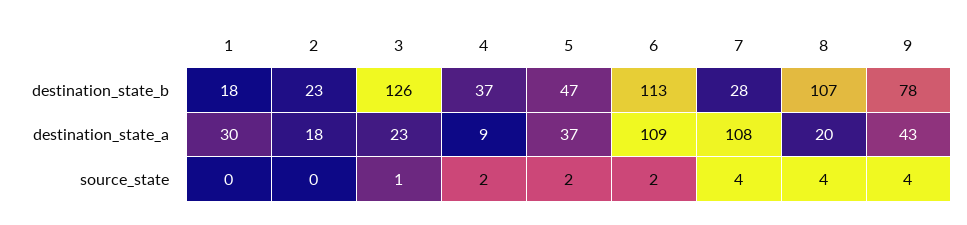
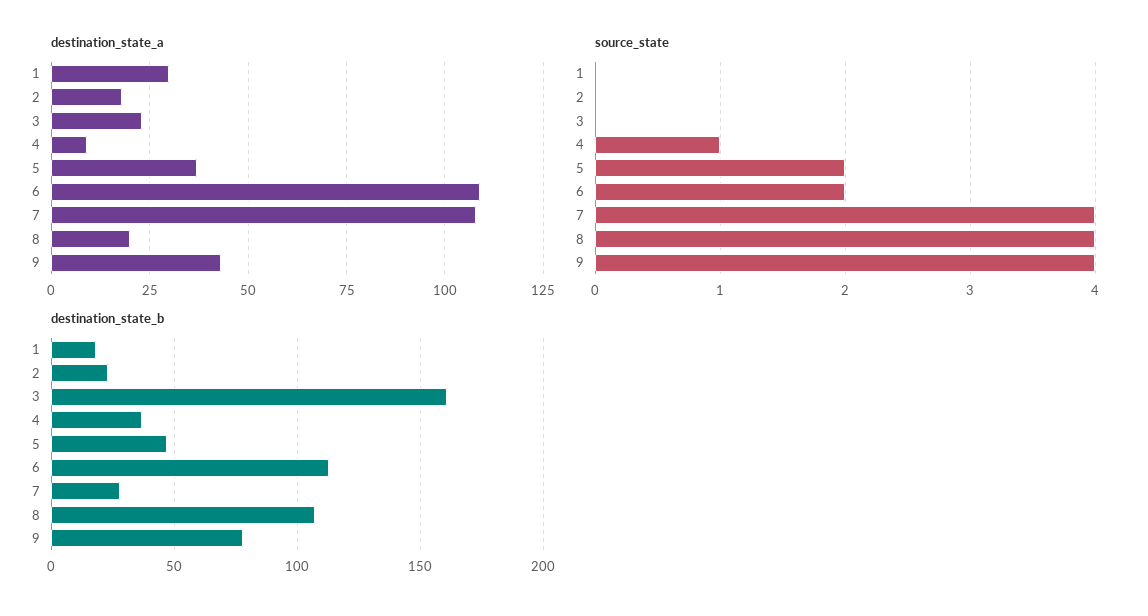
  {
    "destination_state_b": {
      "1": 18,
      "2": 23,
-     "3": 126,
+     "3": 160,
      "4": 37,
      "5": 47,
      "6": 113,
      "7": 28,
      "8": 107,
      "9": 78
    },
    "destination_state_a": {
      "1": 30,
      "2": 18,
      "3": 23,
      "4": 9,
      "5": 37,
      "6": 109,
      "7": 108,
      "8": 20,
      "9": 43
    },
    "source_state": {
      "1": 0,
      "2": 0,
-     "3": 1,
+     "3": 0,
-     "4": 2,
+     "4": 1,
      "5": 2,
      "6": 2,
      "7": 4,
      "8": 4,
      "9": 4
    }
  }

